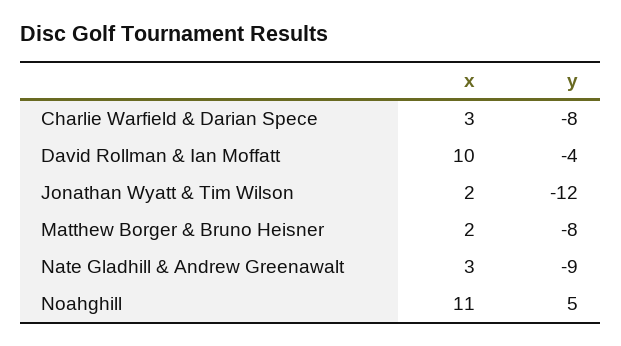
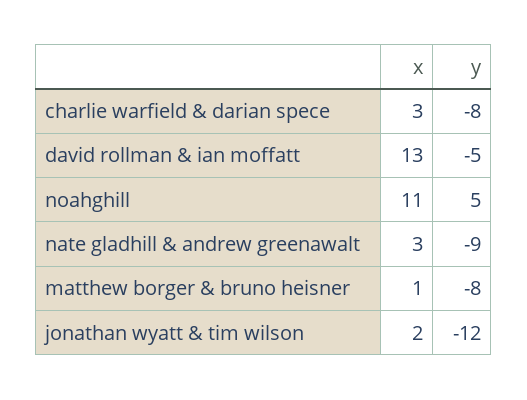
  {
    "x": {
      "Charlie Warfield & Darian Spece": 3,
-     "David Rollman & Ian Moffatt": 10,
+     "David Rollman & Ian Moffatt": 13,
      "Jonathan Wyatt & Tim Wilson": 2,
-     "Matthew Borger & Bruno Heisner": 2,
+     "Matthew Borger & Bruno Heisner": 1,
      "Nate Gladhill & Andrew Greenawalt": 3,
      "Noahghill": 11
    },
    "y": {
      "Charlie Warfield & Darian Spece": -8,
-     "David Rollman & Ian Moffatt": -4,
+     "David Rollman & Ian Moffatt": -5,
      "Jonathan Wyatt & Tim Wilson": -12,
      "Matthew Borger & Bruno Heisner": -8,
      "Nate Gladhill & Andrew Greenawalt": -9,
      "Noahghill": 5
    }
  }

